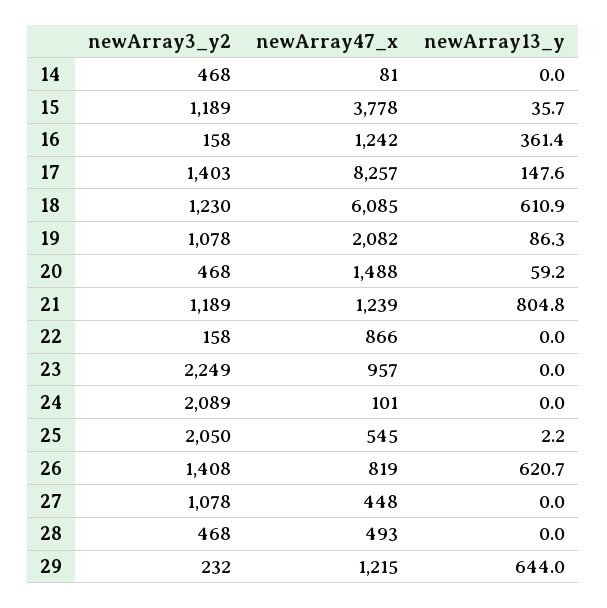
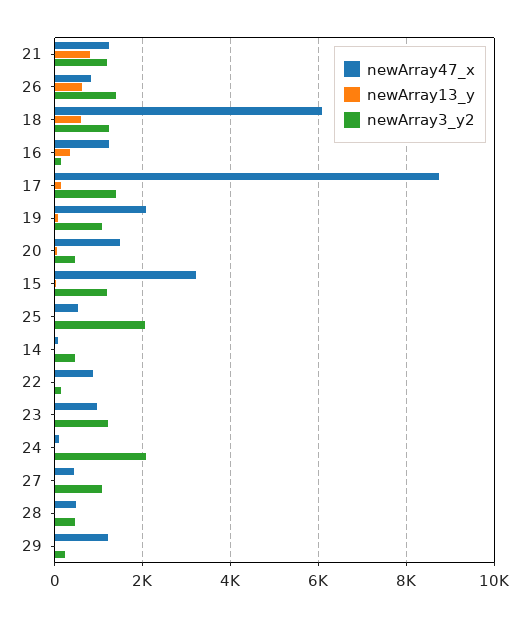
  {
    "newArray3_y2": {
      "14": 468,
      "15": 1189,
      "16": 158,
      "17": 1403,
      "18": 1230,
      "19": 1078,
      "20": 468,
      "21": 1189,
      "22": 158,
-     "23": 2249,
+     "23": 1200,
      "24": 2089,
      "25": 2050,
      "26": 1408,
      "27": 1078,
      "28": 468,
      "29": 232
    },
    "newArray47_x": {
      "14": 81,
-     "15": 3778,
+     "15": 3200,
      "16": 1242,
-     "17": 8257,
+     "17": 8800,
      "18": 6085,
      "19": 2082,
      "20": 1488,
      "21": 1239,
      "22": 866,
      "23": 957,
      "24": 101,
      "25": 545,
      "26": 819,
      "27": 448,
      "28": 493,
      "29": 1215
    },
    "newArray13_y": {
      "14": 0,
      "15": 35.7,
      "16": 361.4,
      "17": 147.6,
      "18": 610.9,
      "19": 86.3,
      "20": 59.2,
      "21": 804.8,
      "22": 0,
      "23": 0,
      "24": 0,
      "25": 2.2,
      "26": 620.7,
      "27": 0,
      "28": 0,
-     "29": 644
+     "29": 0
    }
  }

